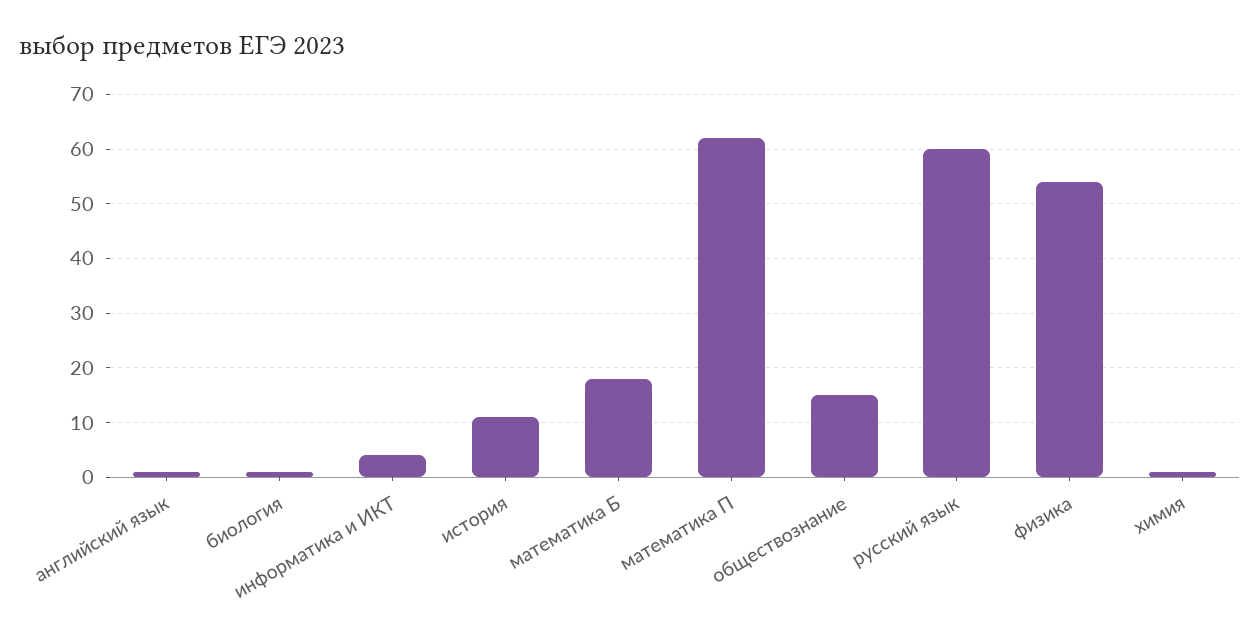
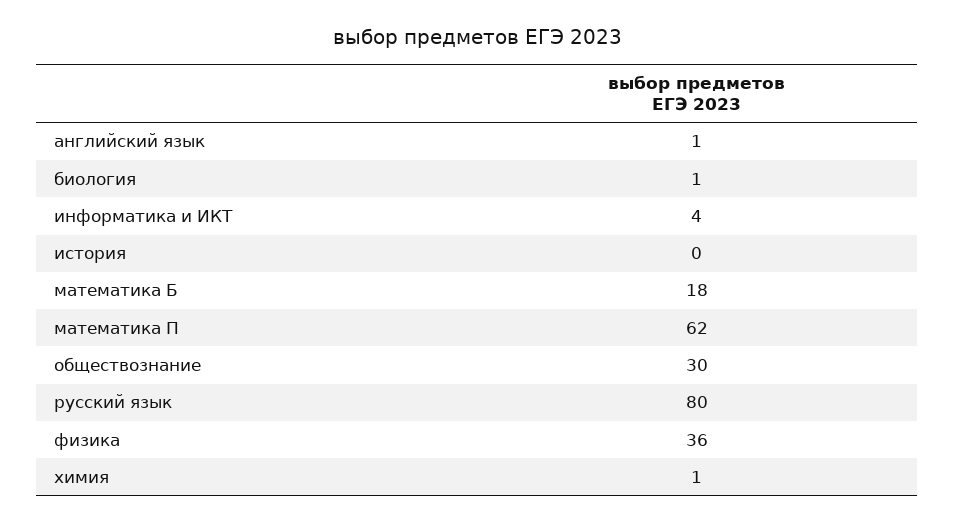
  {
    "английский язык": 1,
    "биология": 1,
    "информатика и ИКТ": 4,
-   "история": 10,
+   "история": 0,
    "математика Б": 18,
    "математика П": 62,
-   "обществознание": 15,
+   "обществознание": 30,
-   "русский язык": 60,
+   "русский язык": 80,
-   "физика": 55,
+   "физика": 36,
    "химия": 1
  }

